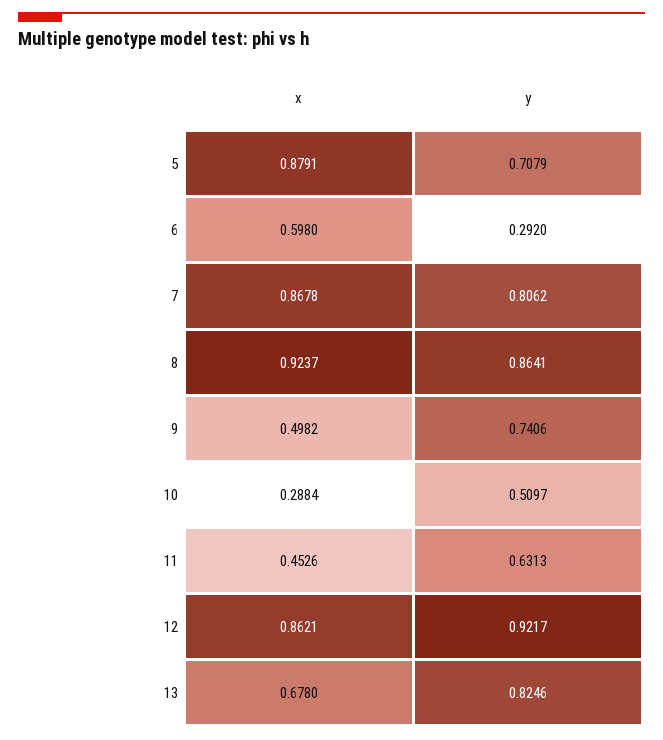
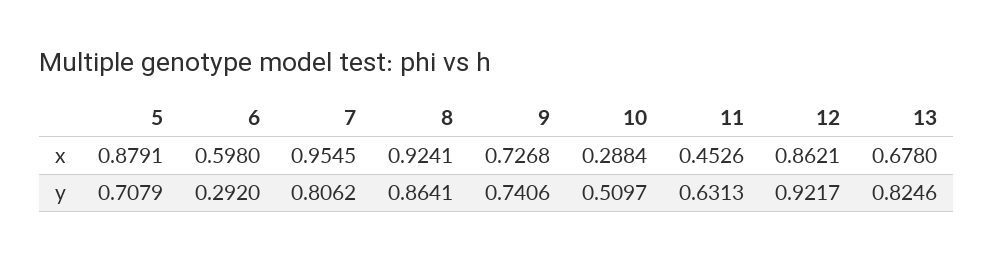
  {
    "x": {
      "5": 0.8791,
      "6": 0.598,
-     "7": 0.8678,
+     "7": 0.9545,
-     "8": 0.9237,
+     "8": 0.9241,
-     "9": 0.4982,
+     "9": 0.7268,
      "10": 0.2884,
      "11": 0.4526,
      "12": 0.8621,
      "13": 0.678
    },
    "y": {
      "5": 0.7079,
      "6": 0.292,
      "7": 0.8062,
      "8": 0.8641,
      "9": 0.7406,
      "10": 0.5097,
      "11": 0.6313,
      "12": 0.9217,
      "13": 0.8246
    }
  }

